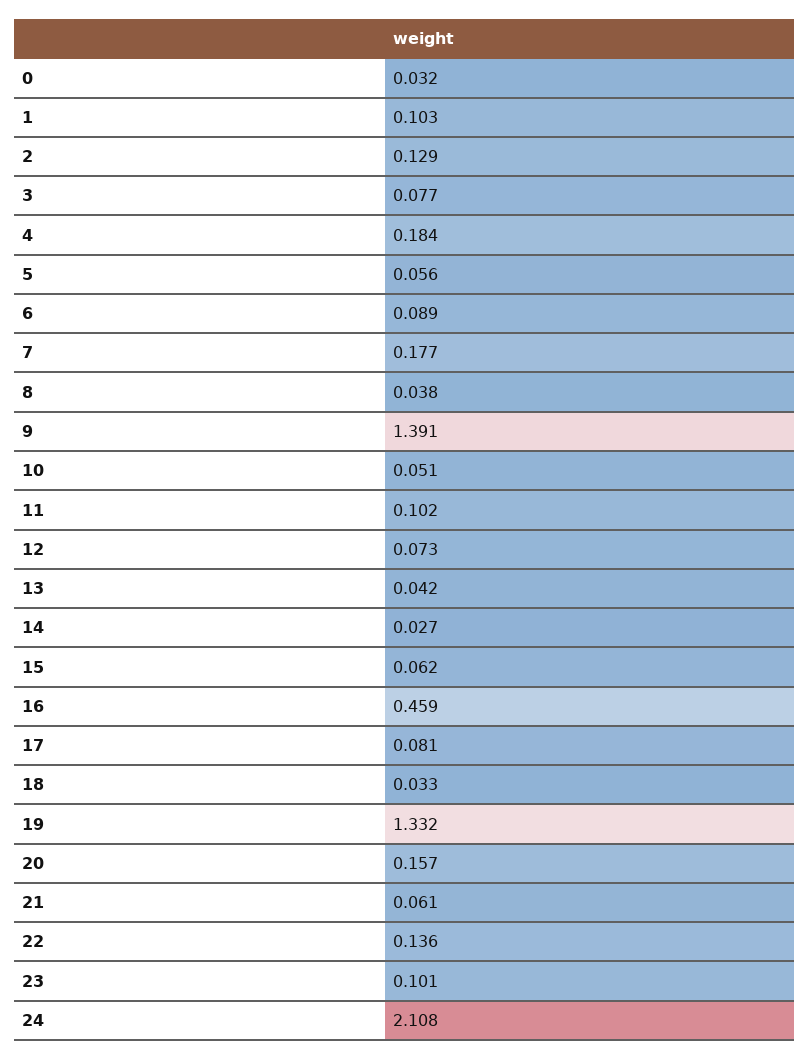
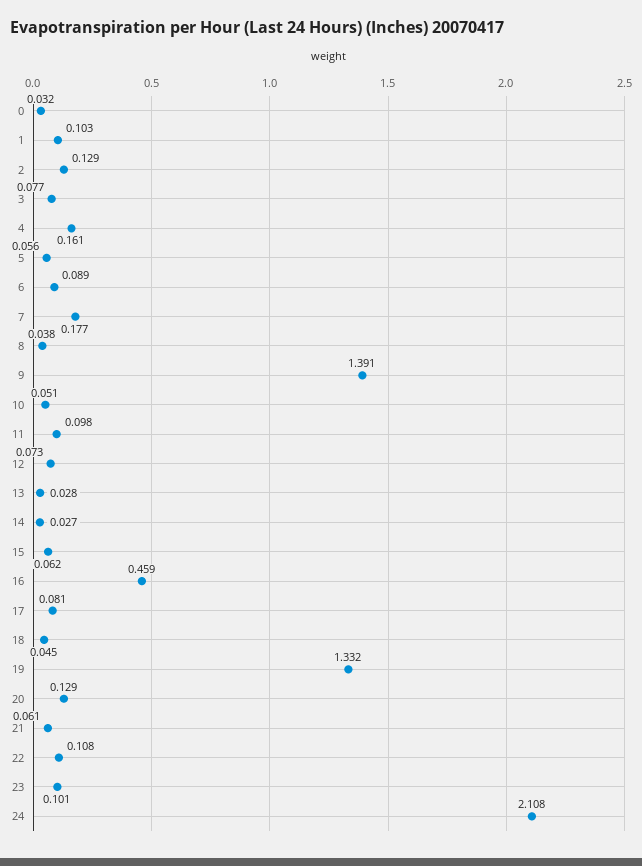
  {
    "0": 0.032,
    "1": 0.103,
    "2": 0.129,
    "3": 0.077,
-   "4": 0.184,
+   "4": 0.161,
    "5": 0.056,
    "6": 0.089,
    "7": 0.177,
    "8": 0.038,
    "9": 1.391,
    "10": 0.051,
-   "11": 0.102,
+   "11": 0.098,
    "12": 0.073,
-   "13": 0.042,
+   "13": 0.028,
    "14": 0.027,
    "15": 0.062,
    "16": 0.459,
    "17": 0.081,
-   "18": 0.033,
+   "18": 0.045,
    "19": 1.332,
-   "20": 0.157,
+   "20": 0.129,
    "21": 0.061,
-   "22": 0.136,
+   "22": 0.108,
    "23": 0.101,
    "24": 2.108
  }

